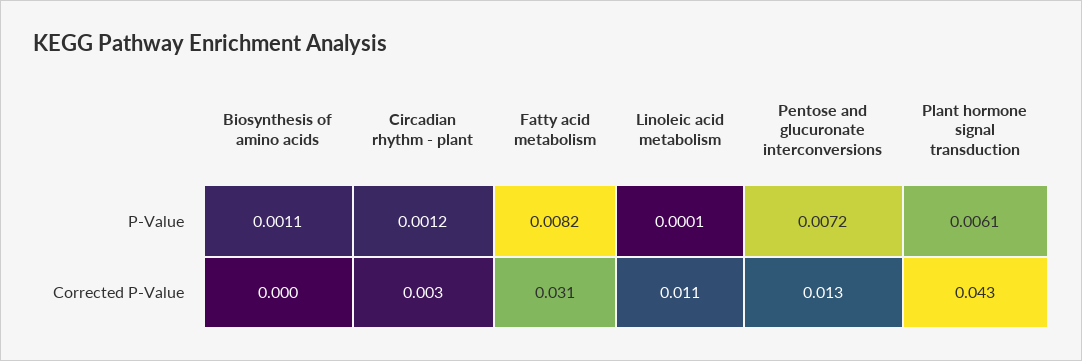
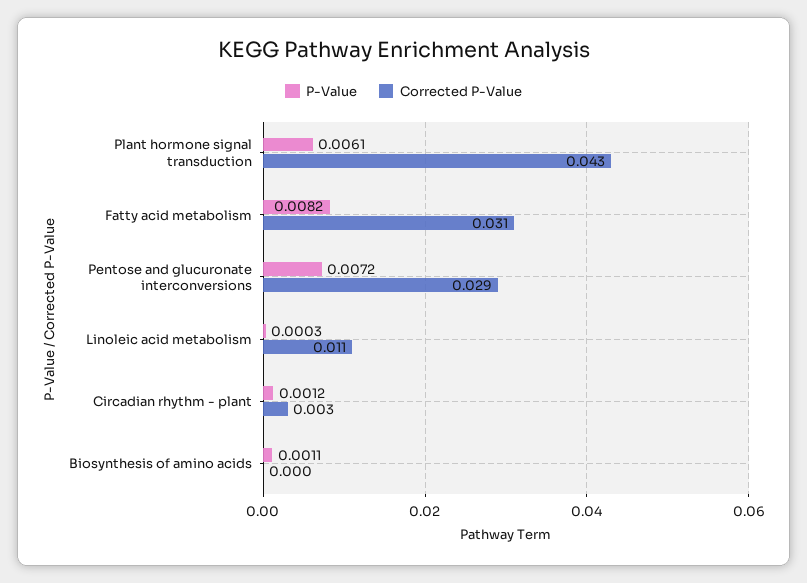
  {
    "P-Value": {
      "Biosynthesis of amino acids": 0.0011,
      "Circadian rhythm - plant": 0.0012,
      "Fatty acid metabolism": 0.0082,
-     "Linoleic acid metabolism": 0.0001,
+     "Linoleic acid metabolism": 0.0003,
      "Pentose and glucuronate interconversions": 0.0072,
      "Plant hormone signal transduction": 0.0061
    },
    "Corrected P-Value": {
      "Biosynthesis of amino acids": 0,
      "Circadian rhythm - plant": 0.003,
      "Fatty acid metabolism": 0.031,
      "Linoleic acid metabolism": 0.011,
-     "Pentose and glucuronate interconversions": 0.013,
+     "Pentose and glucuronate interconversions": 0.029,
      "Plant hormone signal transduction": 0.043
    }
  }

